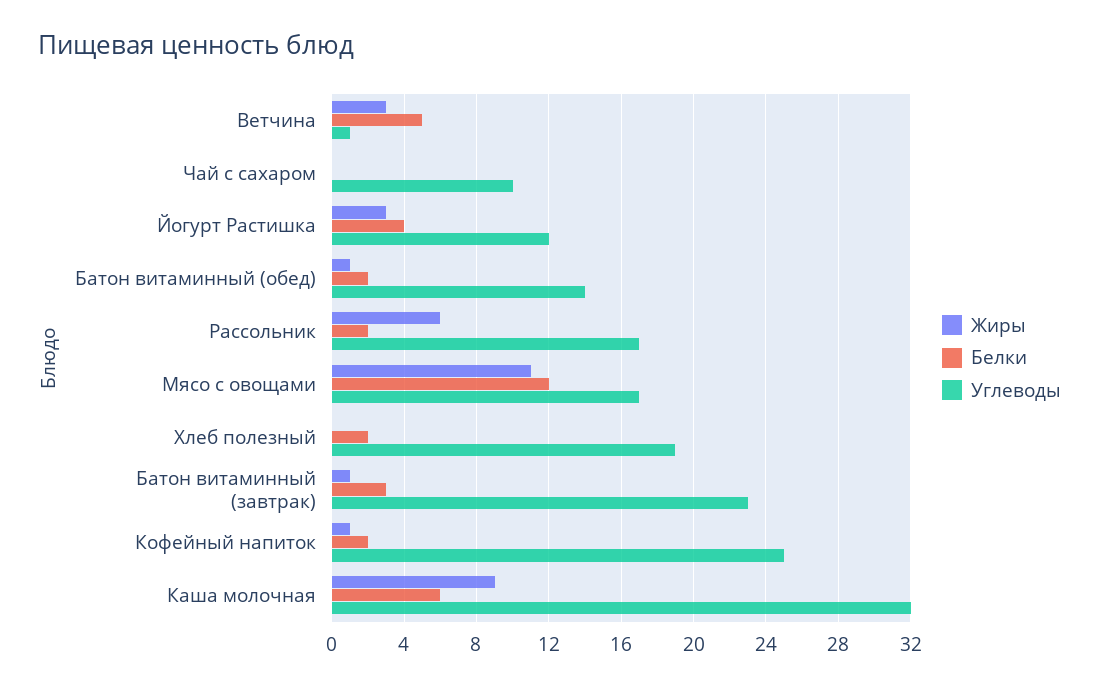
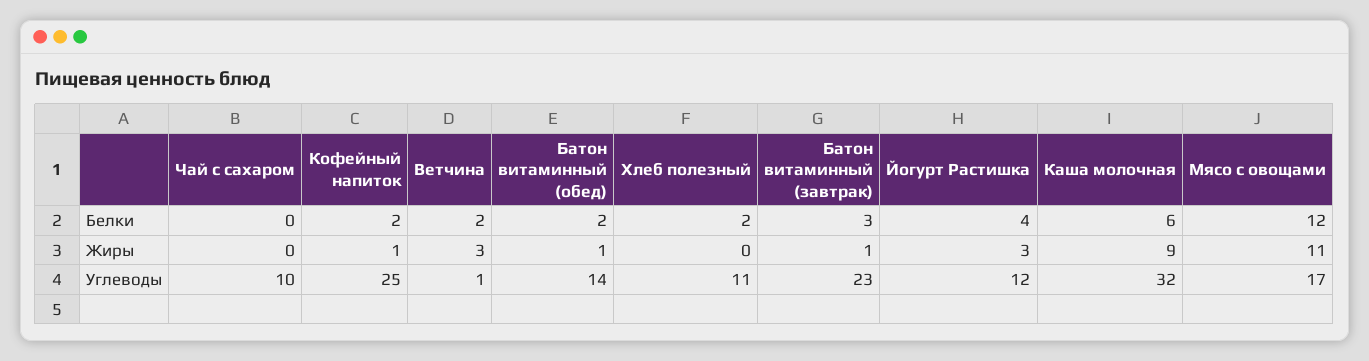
  {
    "Жиры": {
      "Ветчина": 3,
      "Чай с сахаром": 0,
      "Йогурт Растишка": 3,
      "Батон витаминный (обед)": 1,
-     "Рассольник": 6,
      "Мясо с овощами": 11,
      "Хлеб полезный": 0,
      "Батон витаминный (завтрак)": 1,
      "Кофейный напиток": 1,
      "Каша молочная": 9
    },
    "Белки": {
-     "Ветчина": 5,
+     "Ветчина": 2,
      "Чай с сахаром": 0,
      "Йогурт Растишка": 4,
      "Батон витаминный (обед)": 2,
-     "Рассольник": 2,
      "Мясо с овощами": 12,
      "Хлеб полезный": 2,
      "Батон витаминный (завтрак)": 3,
      "Кофейный напиток": 2,
      "Каша молочная": 6
    },
    "Углеводы": {
      "Ветчина": 1,
      "Чай с сахаром": 10,
      "Йогурт Растишка": 12,
      "Батон витаминный (обед)": 14,
-     "Рассольник": 17,
      "Мясо с овощами": 17,
-     "Хлеб полезный": 19,
+     "Хлеб полезный": 11,
      "Батон витаминный (завтрак)": 23,
      "Кофейный напиток": 25,
      "Каша молочная": 32
    }
  }

